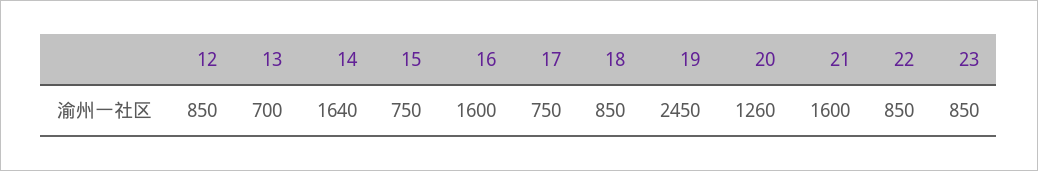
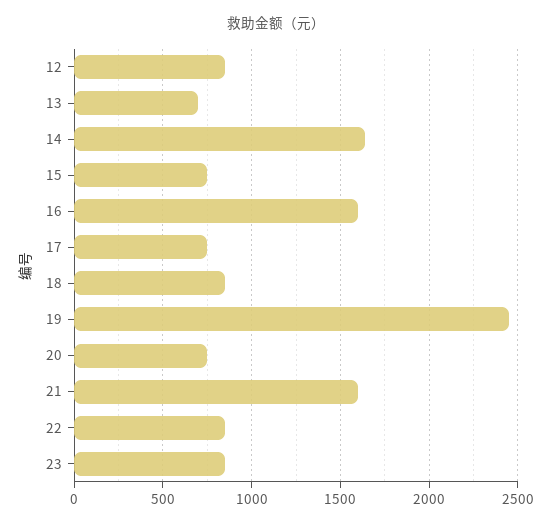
  {
    "12": 850,
    "13": 700,
    "14": 1640,
    "15": 750,
    "16": 1600,
    "17": 750,
    "18": 850,
    "19": 2450,
-   "20": 1260,
+   "20": 750,
    "21": 1600,
    "22": 850,
    "23": 850
  }

